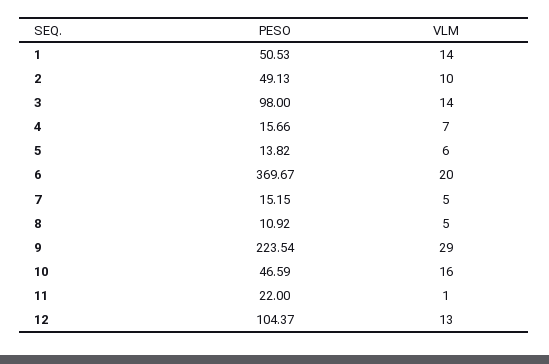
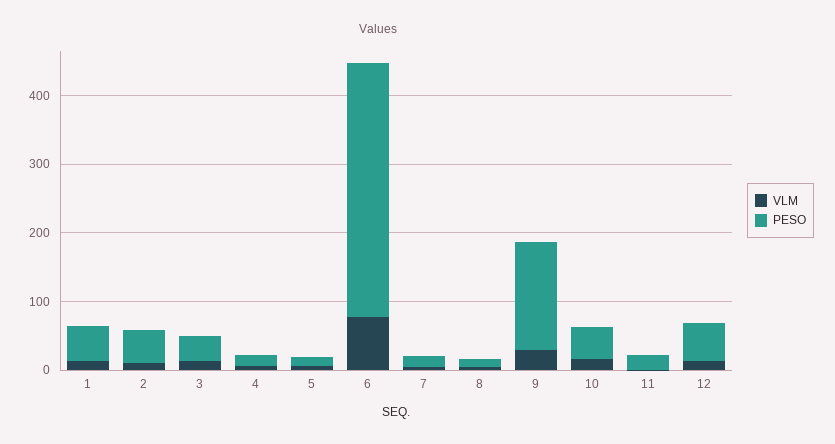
  {
    "PESO": {
      "1": 50.53,
      "2": 49.13,
-     "3": 98,
+     "3": 40,
      "4": 15.66,
      "5": 13.82,
      "6": 369.67,
      "7": 15.15,
      "8": 10.92,
-     "9": 223.54,
+     "9": 160,
      "10": 46.59,
      "11": 22,
-     "12": 104.37
+     "12": 60
    },
    "VLM": {
      "1": 14,
      "2": 10,
      "3": 14,
      "4": 7,
      "5": 6,
-     "6": 20,
+     "6": 80,
      "7": 5,
      "8": 5,
      "9": 29,
      "10": 16,
      "11": 1,
      "12": 13
    }
  }

